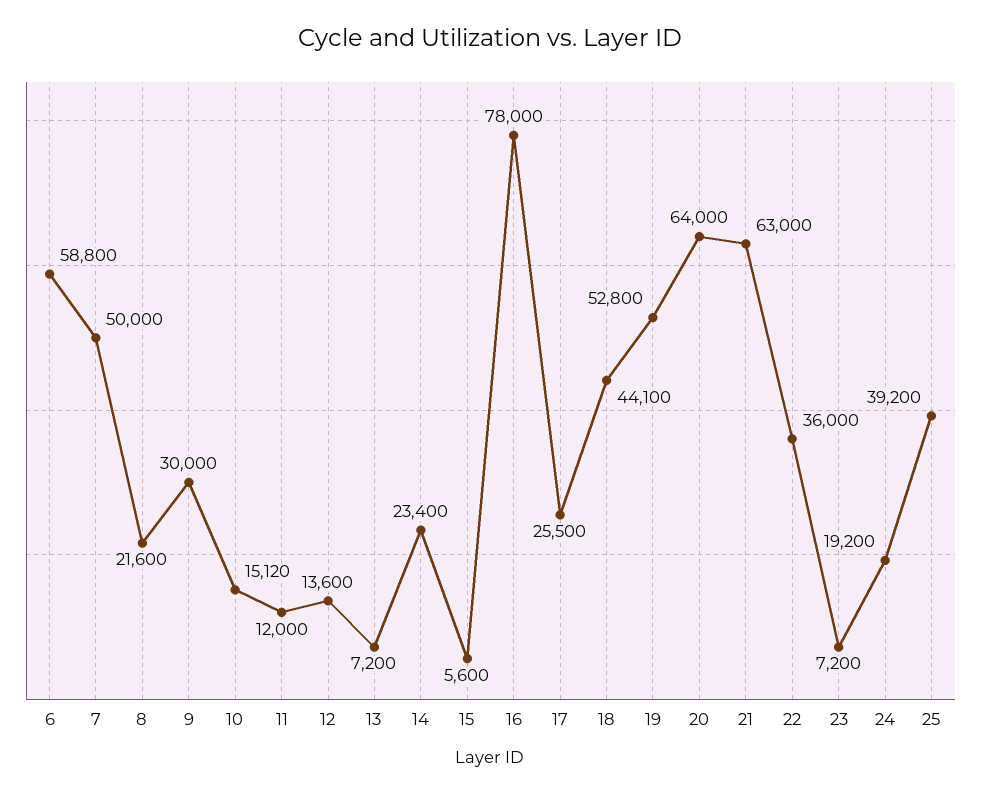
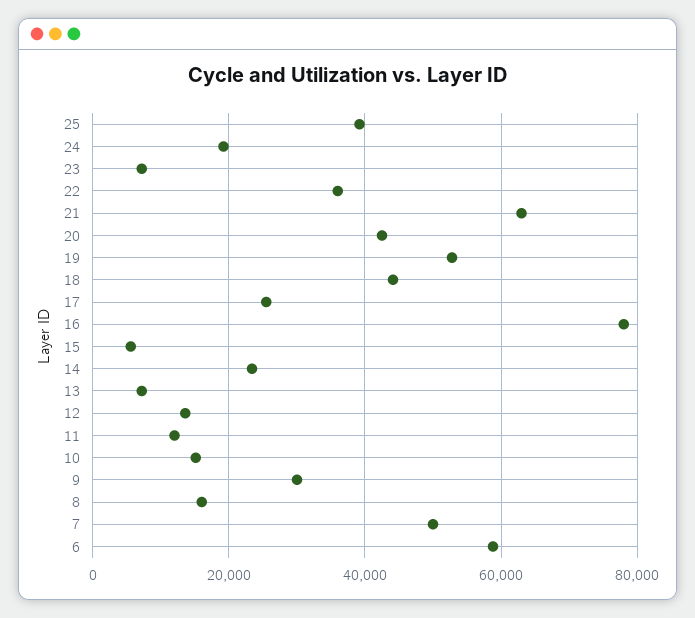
  {
    "6": 58800,
    "7": 50000,
-   "8": 21600,
+   "8": 16000,
    "9": 30000,
    "10": 15120,
    "11": 12000,
    "12": 13600,
    "13": 7200,
    "14": 23400,
    "15": 5600,
    "16": 78000,
    "17": 25500,
    "18": 44100,
    "19": 52800,
-   "20": 64000,
+   "20": 42000,
    "21": 63000,
    "22": 36000,
    "23": 7200,
    "24": 19200,
    "25": 39200
  }

